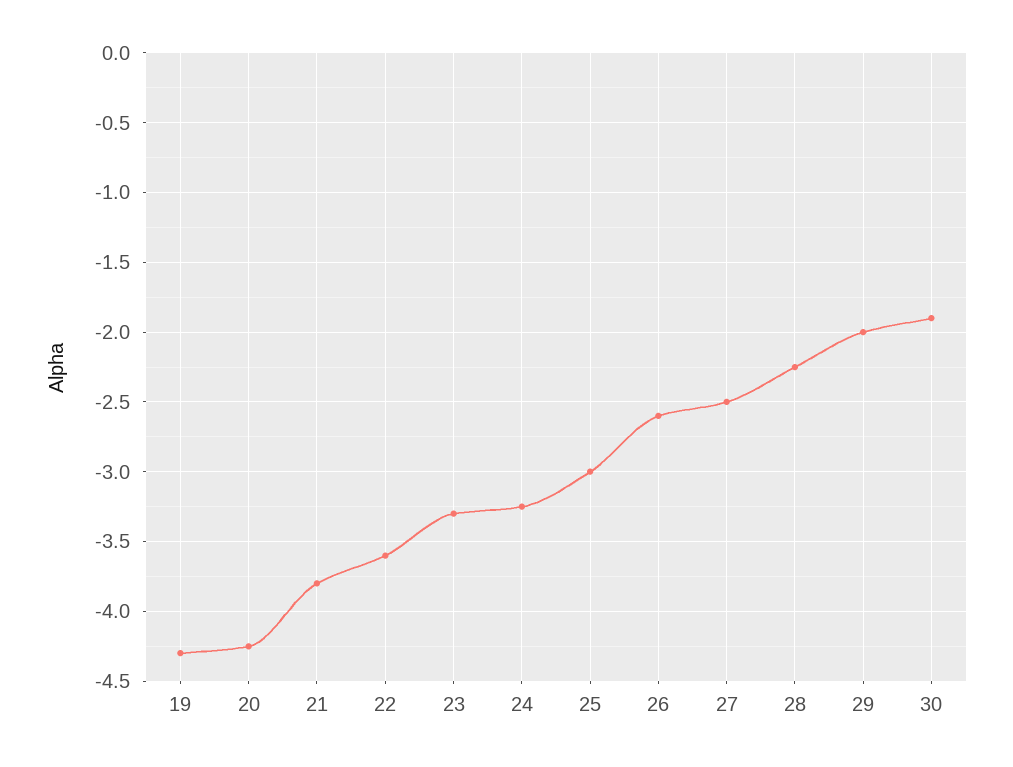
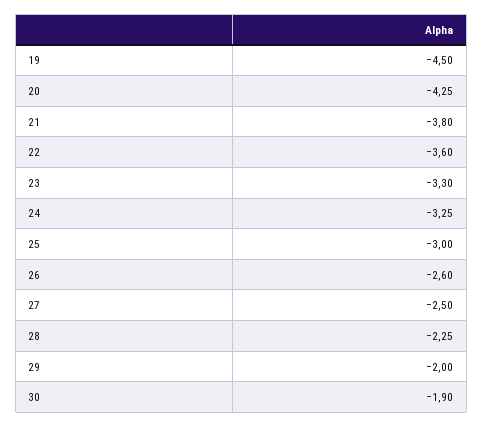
  {
-   "19": -4.3,
+   "19": -4.5,
    "20": -4.25,
    "21": -3.8,
    "22": -3.6,
    "23": -3.3,
    "24": -3.25,
    "25": -3,
    "26": -2.6,
    "27": -2.5,
    "28": -2.25,
    "29": -2,
    "30": -1.9
  }

